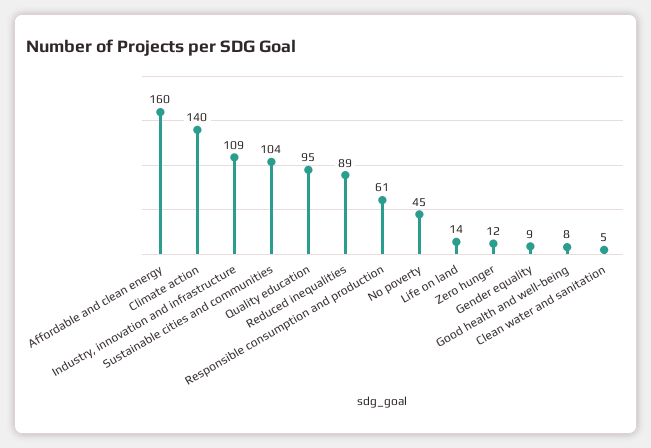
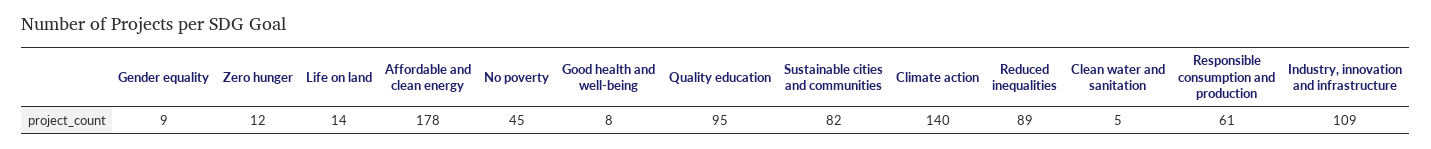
  {
-   "Affordable and clean energy": 160,
+   "Affordable and clean energy": 178,
    "Climate action": 140,
    "Industry, innovation and infrastructure": 109,
-   "Sustainable cities and communities": 104,
+   "Sustainable cities and communities": 82,
    "Quality education": 95,
    "Reduced inequalities": 89,
    "Responsible consumption and production": 61,
    "No poverty": 45,
    "Life on land": 14,
    "Zero hunger": 12,
    "Gender equality": 9,
    "Good health and well-being": 8,
    "Clean water and sanitation": 5
  }

